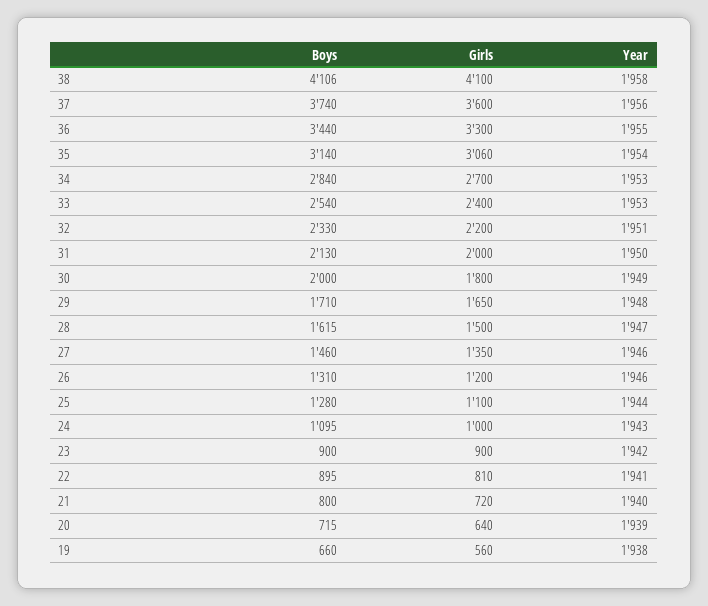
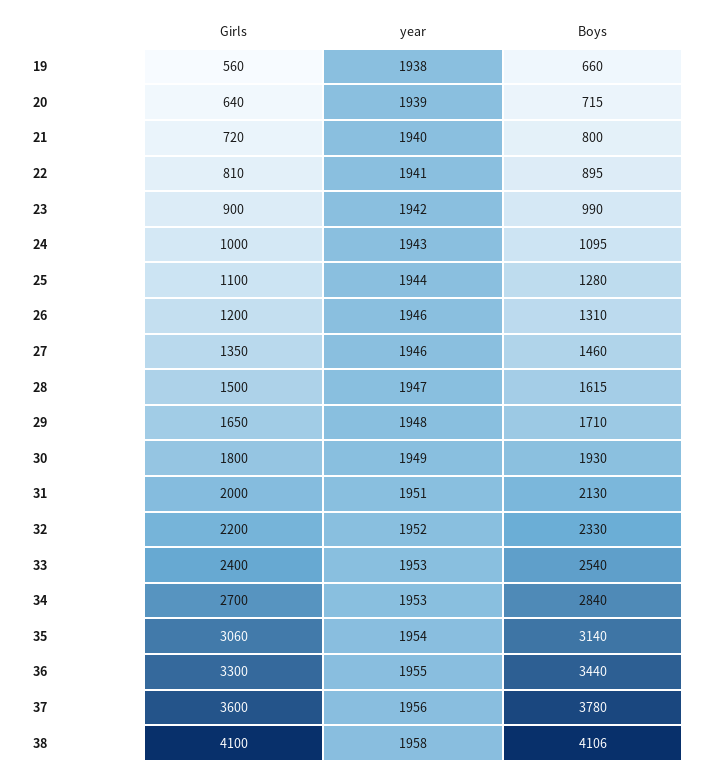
  {
    "Boys": {
      "38": 4106,
-     "37": 3740,
+     "37": 3780,
      "36": 3440,
      "35": 3140,
      "34": 2840,
      "33": 2540,
      "32": 2330,
      "31": 2130,
-     "30": 2000,
+     "30": 1930,
      "29": 1710,
      "28": 1615,
      "27": 1460,
      "26": 1310,
      "25": 1280,
      "24": 1095,
-     "23": 900,
+     "23": 990,
      "22": 895,
      "21": 800,
      "20": 715,
      "19": 660
    },
    "Girls": {
      "38": 4100,
      "37": 3600,
      "36": 3300,
      "35": 3060,
      "34": 2700,
      "33": 2400,
      "32": 2200,
      "31": 2000,
      "30": 1800,
      "29": 1650,
      "28": 1500,
      "27": 1350,
      "26": 1200,
      "25": 1100,
      "24": 1000,
      "23": 900,
      "22": 810,
      "21": 720,
      "20": 640,
      "19": 560
    },
    "Year": {
      "38": 1958,
      "37": 1956,
      "36": 1955,
      "35": 1954,
      "34": 1953,
      "33": 1953,
-     "32": 1951,
+     "32": 1952,
-     "31": 1950,
+     "31": 1951,
      "30": 1949,
      "29": 1948,
      "28": 1947,
      "27": 1946,
      "26": 1946,
      "25": 1944,
      "24": 1943,
      "23": 1942,
      "22": 1941,
      "21": 1940,
      "20": 1939,
      "19": 1938
    }
  }

